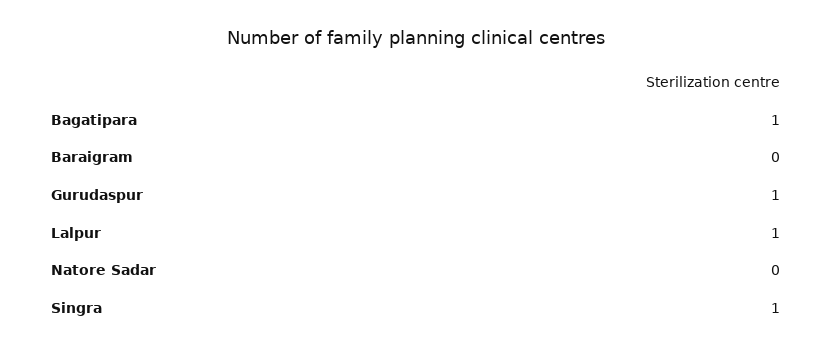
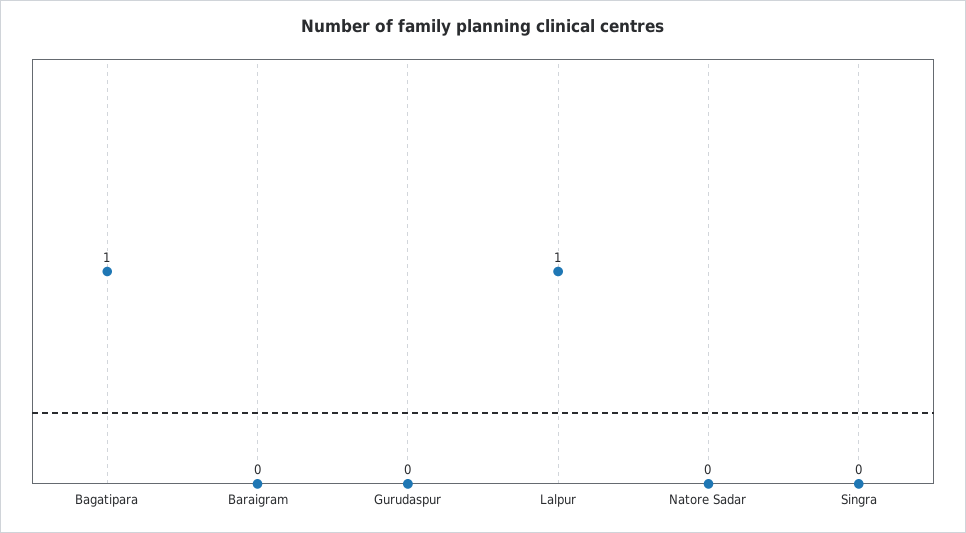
  {
    "Bagatipara": 1,
    "Baraigram": 0,
-   "Gurudaspur": 1,
+   "Gurudaspur": 0,
    "Lalpur": 1,
    "Natore Sadar": 0,
-   "Singra": 1
+   "Singra": 0
  }

